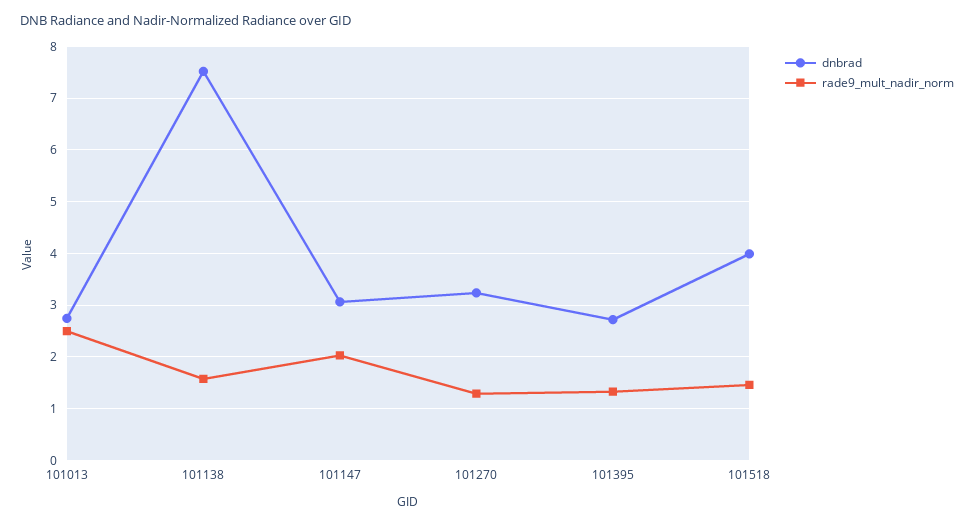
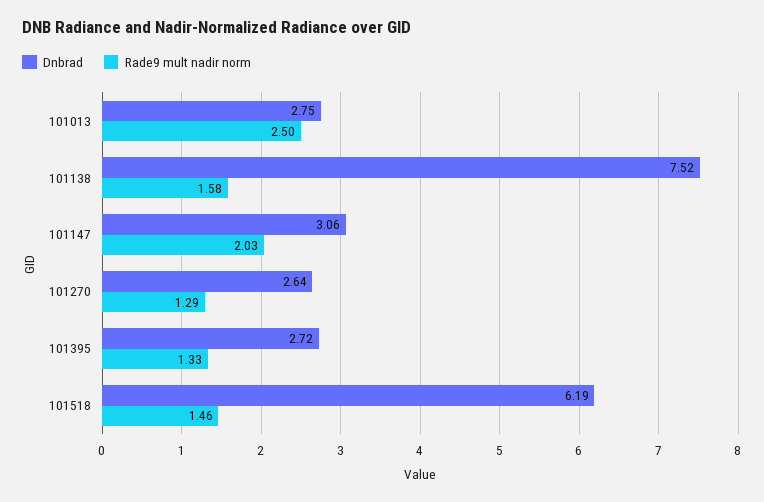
  {
    "dnbrad": {
      "101013": 2.75,
      "101138": 7.52,
      "101147": 3.06,
-     "101270": 3.2,
+     "101270": 2.64,
      "101395": 2.72,
-     "101518": 4
+     "101518": 6.19
    },
    "rade9_mult_nadir_norm": {
      "101013": 2.5,
      "101138": 1.58,
      "101147": 2.03,
      "101270": 1.29,
      "101395": 1.33,
      "101518": 1.46
    }
  }

